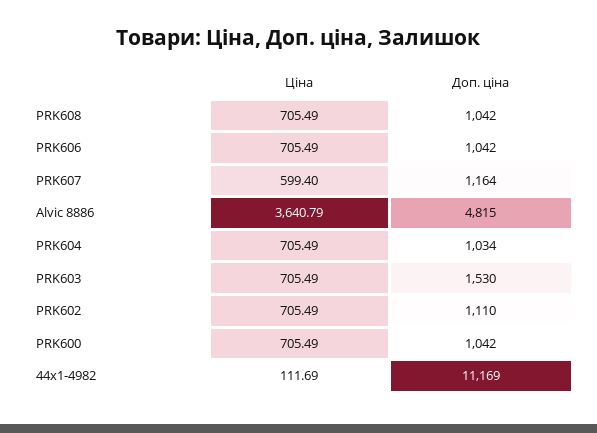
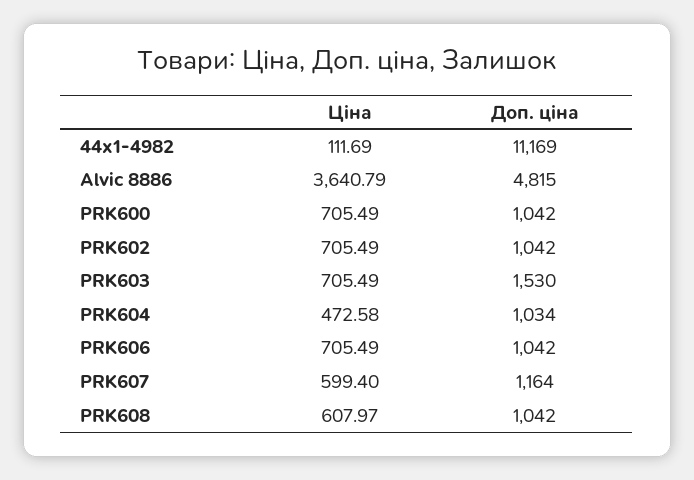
  {
    "Ціна": {
-     "PRK608": 705.49,
+     "PRK608": 607.97,
      "PRK606": 705.49,
      "PRK607": 599.4,
      "Alvic 8886": 3640.79,
-     "PRK604": 705.49,
+     "PRK604": 472.58,
      "PRK603": 705.49,
      "PRK602": 705.49,
      "PRK600": 705.49,
      "44x1-4982": 111.69
    },
    "Доп. ціна": {
      "PRK608": 1042,
      "PRK606": 1042,
      "PRK607": 1164,
      "Alvic 8886": 4815,
      "PRK604": 1034,
      "PRK603": 1530,
-     "PRK602": 1110,
+     "PRK602": 1042,
      "PRK600": 1042,
      "44x1-4982": 11169
    }
  }

